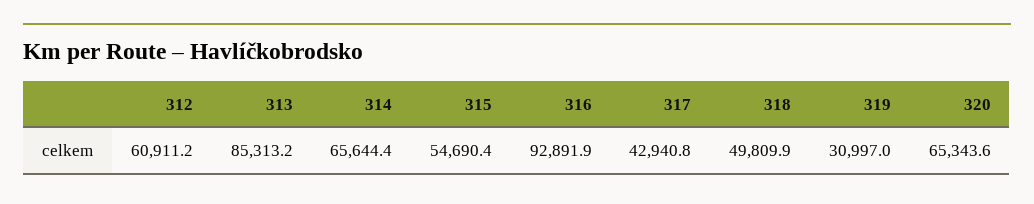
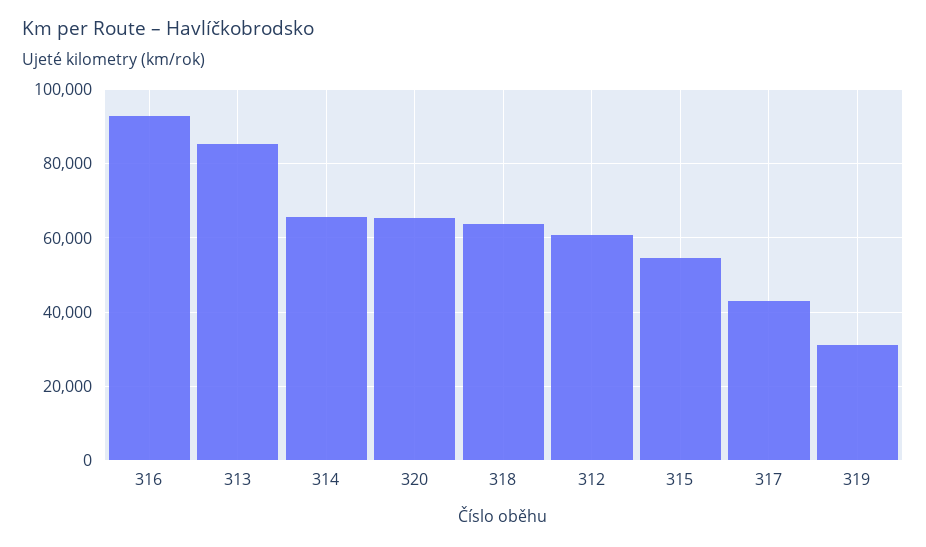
  {
    "312": 60911.2,
    "313": 85313.2,
    "314": 65644.4,
    "315": 54690.4,
    "316": 92891.9,
    "317": 42940.8,
-   "318": 49809.9,
+   "318": 64000,
    "319": 30997,
    "320": 65343.6
  }

